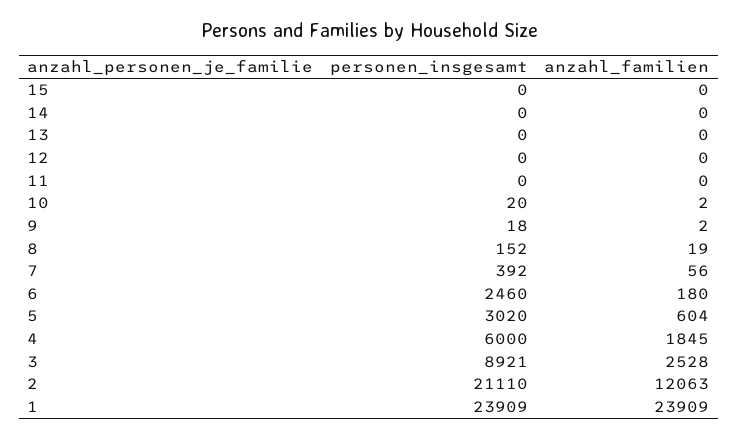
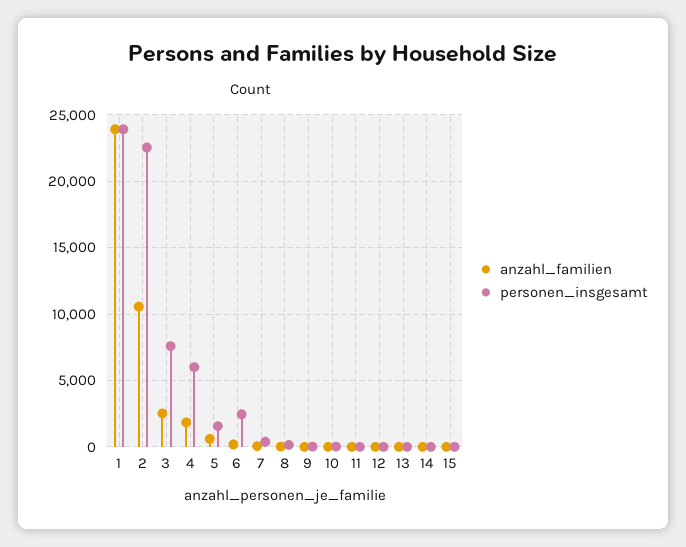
  {
    "personen_insgesamt": {
      "15": 0,
      "14": 0,
      "13": 0,
      "12": 0,
      "11": 0,
      "10": 20,
      "9": 18,
      "8": 152,
      "7": 392,
      "6": 2460,
-     "5": 3020,
+     "5": 1500,
      "4": 6000,
-     "3": 8921,
+     "3": 7500,
-     "2": 21110,
+     "2": 22500,
      "1": 23909
    },
    "anzahl_familien": {
      "15": 0,
      "14": 0,
      "13": 0,
      "12": 0,
      "11": 0,
      "10": 2,
      "9": 2,
      "8": 19,
      "7": 56,
      "6": 180,
      "5": 604,
      "4": 1845,
      "3": 2528,
-     "2": 12063,
+     "2": 10500,
      "1": 23909
    }
  }

